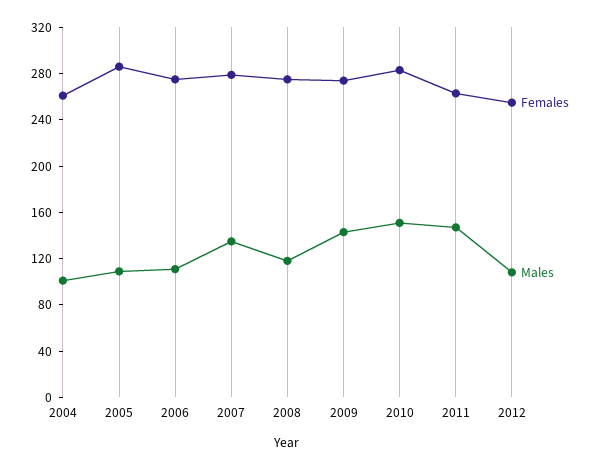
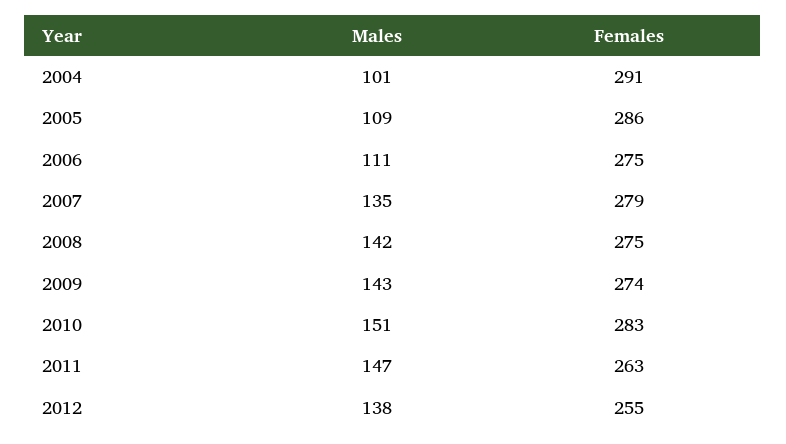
  {
    "Females": {
-     "2004": 260,
+     "2004": 291,
      "2005": 286,
      "2006": 275,
      "2007": 279,
      "2008": 275,
      "2009": 274,
      "2010": 283,
      "2011": 263,
      "2012": 255
    },
    "Males": {
      "2004": 101,
      "2005": 109,
      "2006": 111,
      "2007": 135,
-     "2008": 120,
+     "2008": 142,
      "2009": 143,
      "2010": 151,
      "2011": 147,
-     "2012": 110
+     "2012": 138
    }
  }

